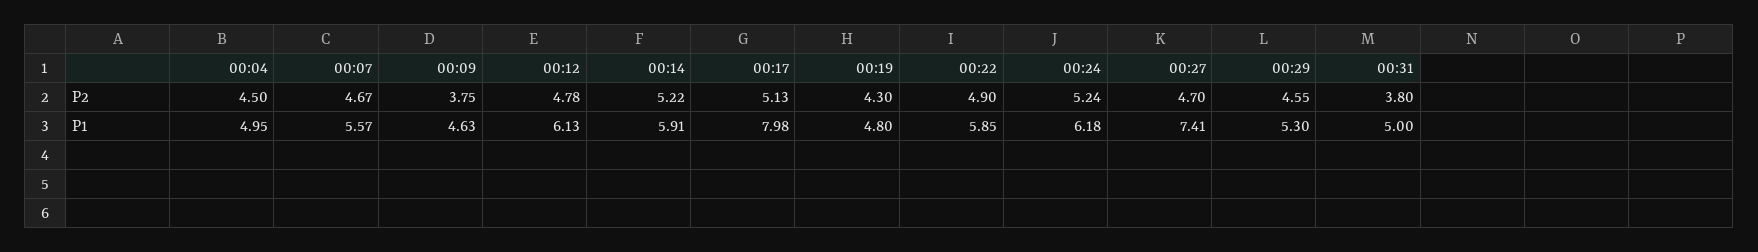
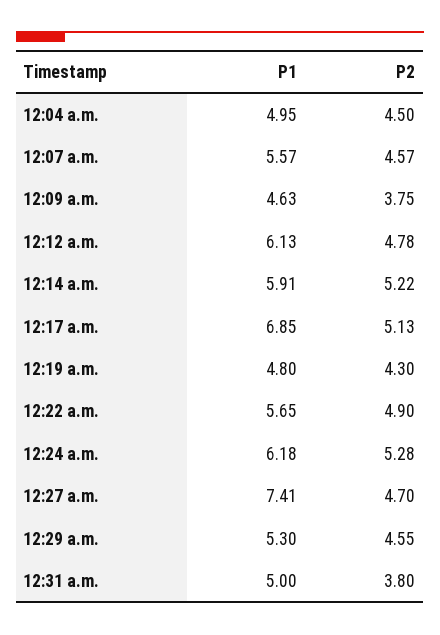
  {
    "00:04": {
      "P2": 4.5,
      "P1": 4.95
    },
    "00:07": {
-     "P2": 4.67,
+     "P2": 4.57,
      "P1": 5.57
    },
    "00:09": {
      "P2": 3.75,
      "P1": 4.63
    },
    "00:12": {
      "P2": 4.78,
      "P1": 6.13
    },
    "00:14": {
      "P2": 5.22,
      "P1": 5.91
    },
    "00:17": {
      "P2": 5.13,
-     "P1": 7.98
+     "P1": 6.85
    },
    "00:19": {
      "P2": 4.3,
      "P1": 4.8
    },
    "00:22": {
      "P2": 4.9,
-     "P1": 5.85
+     "P1": 5.65
    },
    "00:24": {
-     "P2": 5.24,
+     "P2": 5.28,
      "P1": 6.18
    },
    "00:27": {
      "P2": 4.7,
      "P1": 7.41
    },
    "00:29": {
      "P2": 4.55,
      "P1": 5.3
    },
    "00:31": {
      "P2": 3.8,
      "P1": 5
    }
  }

